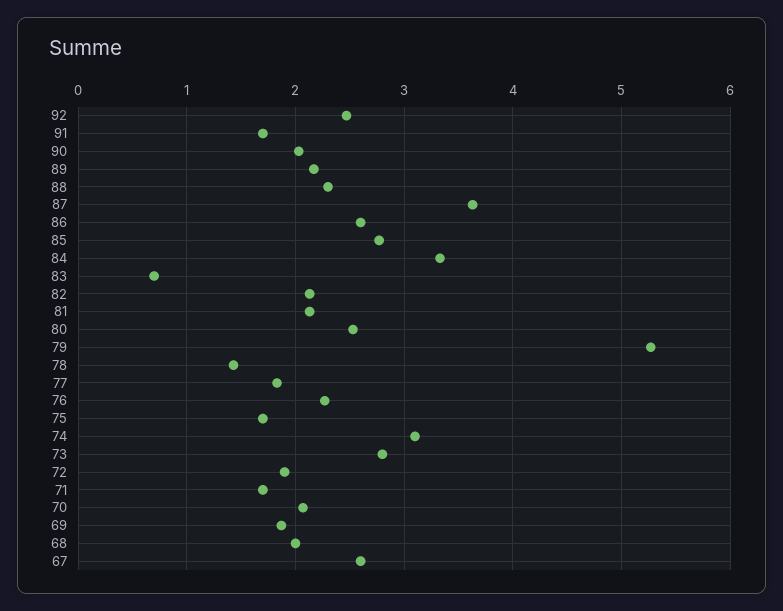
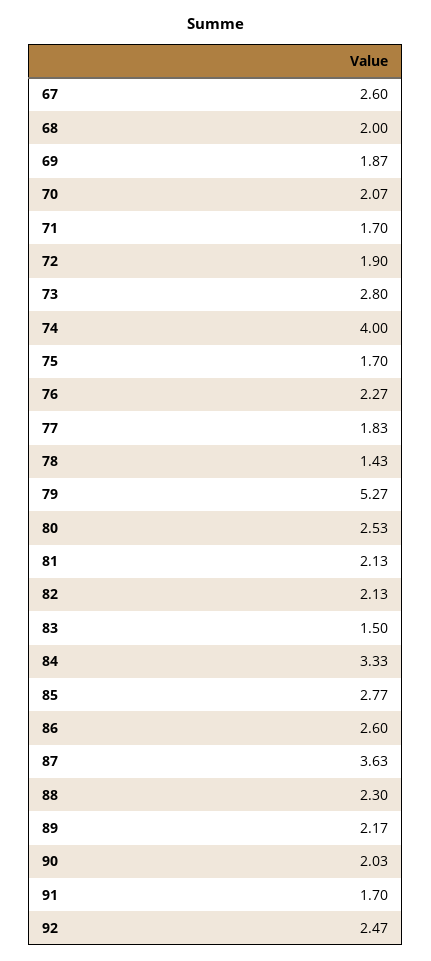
  {
    "92": 2.47,
    "91": 1.7,
    "90": 2.03,
    "89": 2.17,
    "88": 2.3,
    "87": 3.63,
    "86": 2.6,
    "85": 2.77,
    "84": 3.33,
-   "83": 0.7,
+   "83": 1.5,
    "82": 2.13,
    "81": 2.13,
    "80": 2.53,
    "79": 5.27,
    "78": 1.43,
    "77": 1.83,
    "76": 2.27,
    "75": 1.7,
-   "74": 3.1,
+   "74": 4,
    "73": 2.8,
    "72": 1.9,
    "71": 1.7,
    "70": 2.07,
    "69": 1.87,
    "68": 2,
    "67": 2.6
  }

